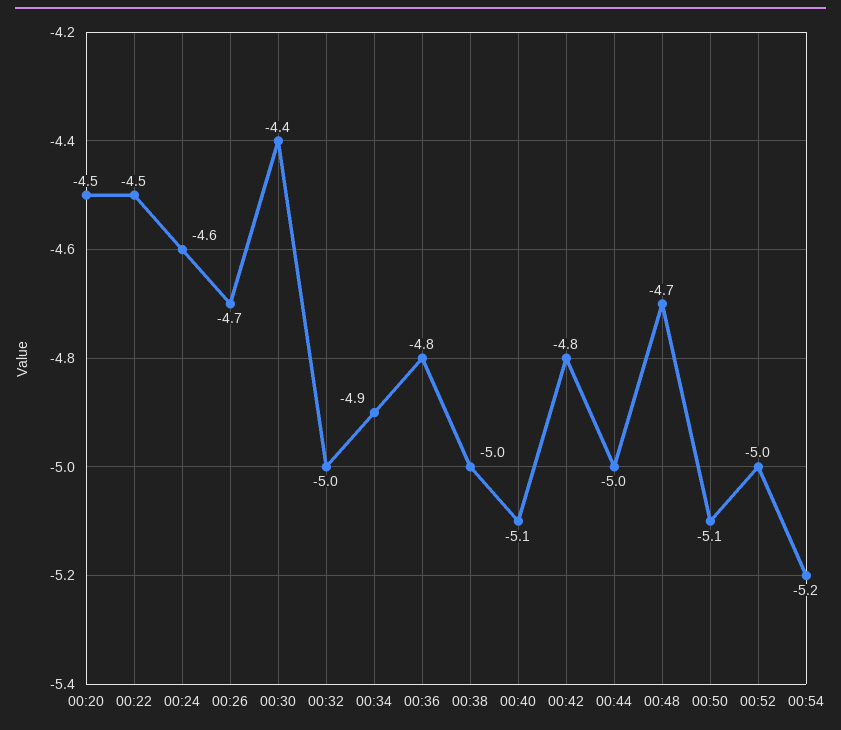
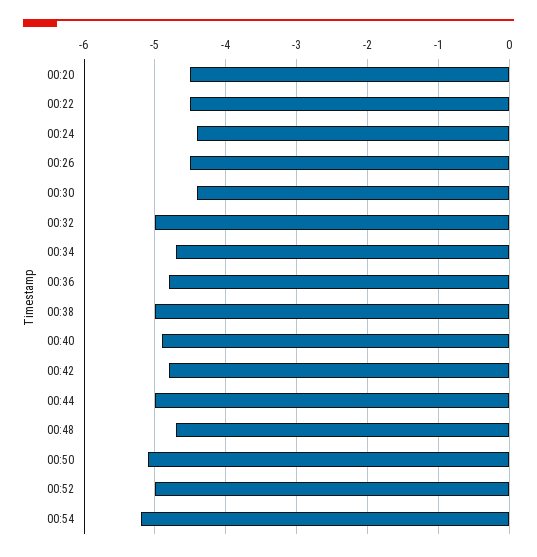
  {
    "00:20": -4.5,
    "00:22": -4.5,
-   "00:24": -4.6,
+   "00:24": -4.4,
-   "00:26": -4.7,
+   "00:26": -4.5,
    "00:30": -4.4,
    "00:32": -5,
-   "00:34": -4.9,
+   "00:34": -4.7,
    "00:36": -4.8,
    "00:38": -5,
-   "00:40": -5.1,
+   "00:40": -4.9,
    "00:42": -4.8,
    "00:44": -5,
    "00:48": -4.7,
    "00:50": -5.1,
    "00:52": -5,
    "00:54": -5.2
  }

